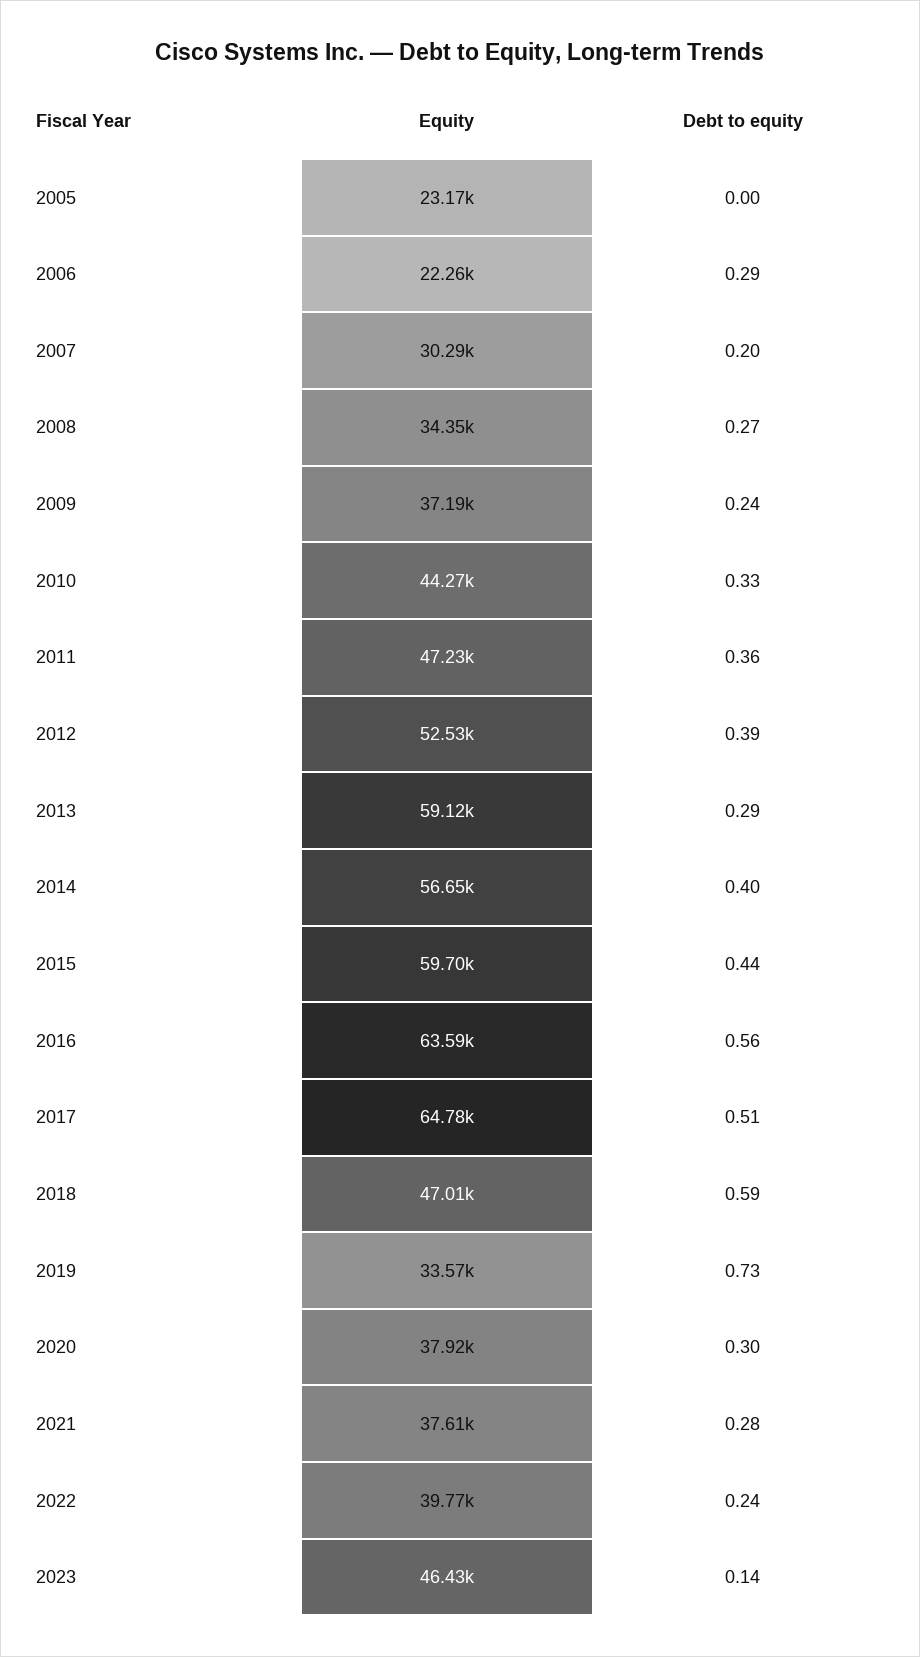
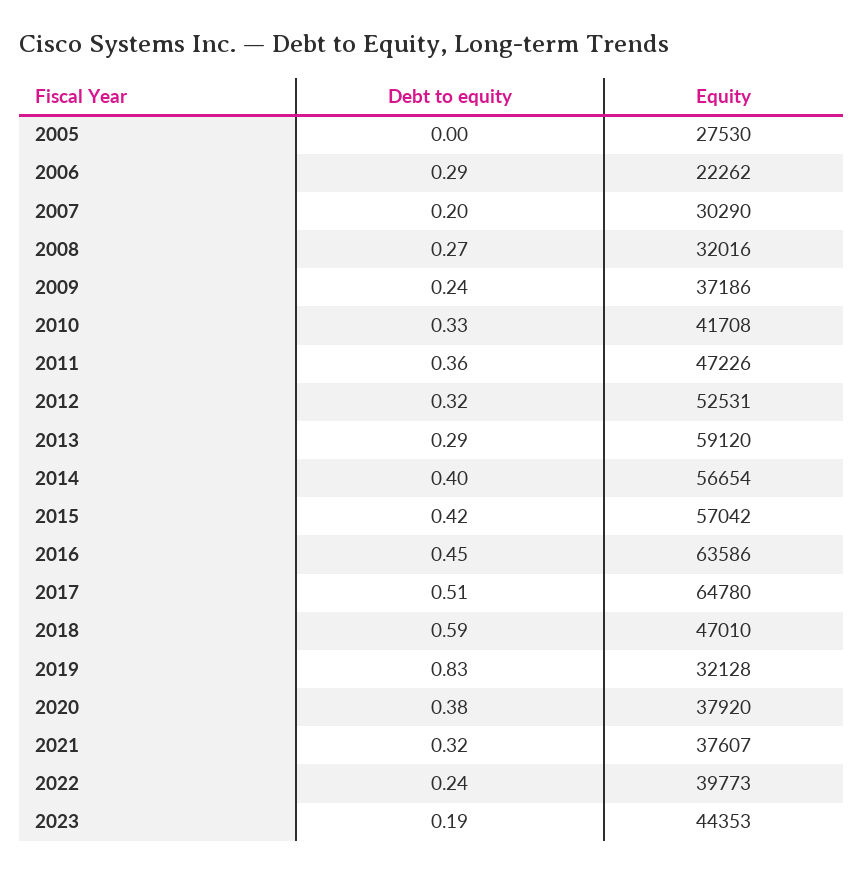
  {
    "Equity": {
-     "2005": 23170,
+     "2005": 27530,
      "2006": 22262,
      "2007": 30290,
-     "2008": 34350,
+     "2008": 32016,
      "2009": 37186,
-     "2010": 44270,
+     "2010": 41708,
      "2011": 47226,
      "2012": 52531,
      "2013": 59120,
      "2014": 56654,
-     "2015": 59700,
+     "2015": 57042,
      "2016": 63586,
      "2017": 64780,
      "2018": 47010,
-     "2019": 33570,
+     "2019": 32128,
      "2020": 37920,
      "2021": 37607,
      "2022": 39773,
-     "2023": 46430
+     "2023": 44353
    },
    "Debt to equity": {
      "2005": 0,
      "2006": 0.29,
      "2007": 0.2,
      "2008": 0.27,
      "2009": 0.24,
      "2010": 0.33,
      "2011": 0.36,
-     "2012": 0.39,
+     "2012": 0.32,
      "2013": 0.29,
      "2014": 0.4,
-     "2015": 0.44,
+     "2015": 0.42,
-     "2016": 0.56,
+     "2016": 0.45,
      "2017": 0.51,
      "2018": 0.59,
-     "2019": 0.73,
+     "2019": 0.83,
-     "2020": 0.3,
+     "2020": 0.38,
-     "2021": 0.28,
+     "2021": 0.32,
      "2022": 0.24,
-     "2023": 0.14
+     "2023": 0.19
    }
  }

